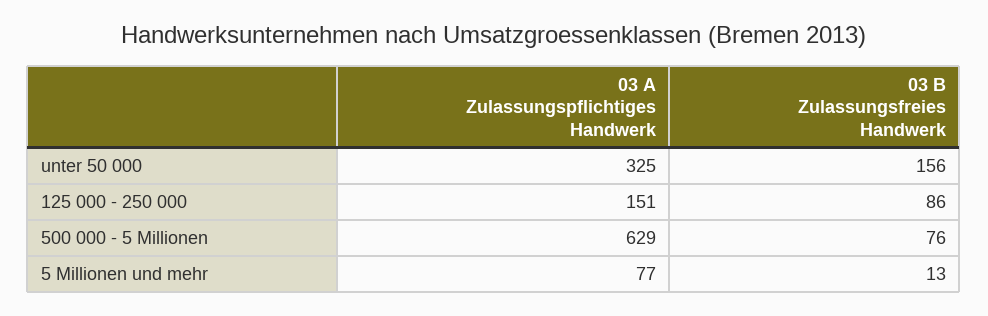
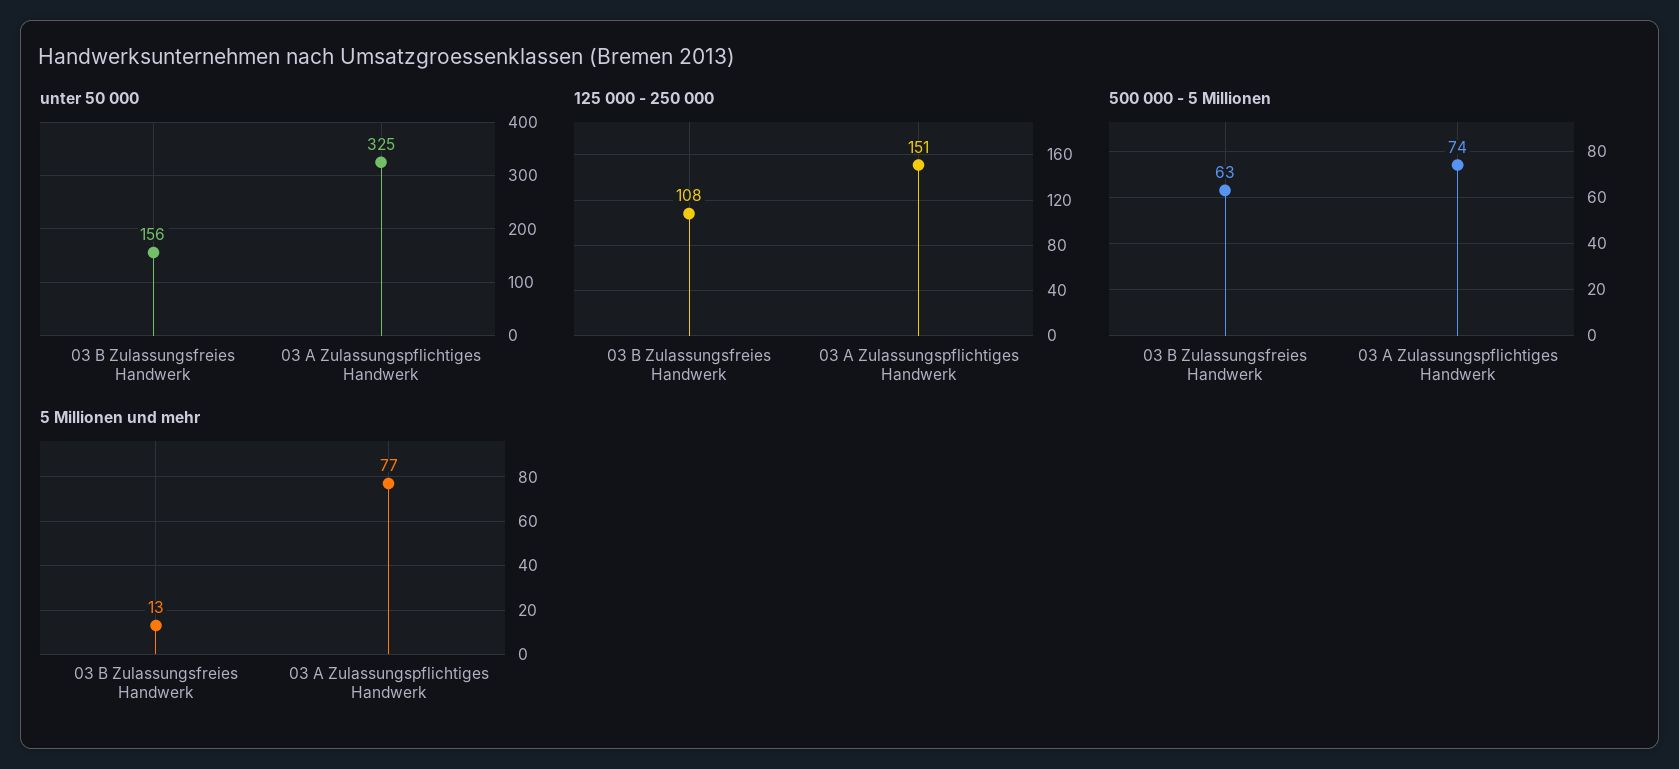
  {
    "unter 50 000": {
      "03 A Zulassungspflichtiges Handwerk": 325,
      "03 B Zulassungsfreies Handwerk": 156
    },
    "125 000 - 250 000": {
      "03 A Zulassungspflichtiges Handwerk": 151,
-     "03 B Zulassungsfreies Handwerk": 86
+     "03 B Zulassungsfreies Handwerk": 108
    },
    "500 000 - 5 Millionen": {
-     "03 A Zulassungspflichtiges Handwerk": 629,
+     "03 A Zulassungspflichtiges Handwerk": 74,
-     "03 B Zulassungsfreies Handwerk": 76
+     "03 B Zulassungsfreies Handwerk": 63
    },
    "5 Millionen und mehr": {
      "03 A Zulassungspflichtiges Handwerk": 77,
      "03 B Zulassungsfreies Handwerk": 13
    }
  }

